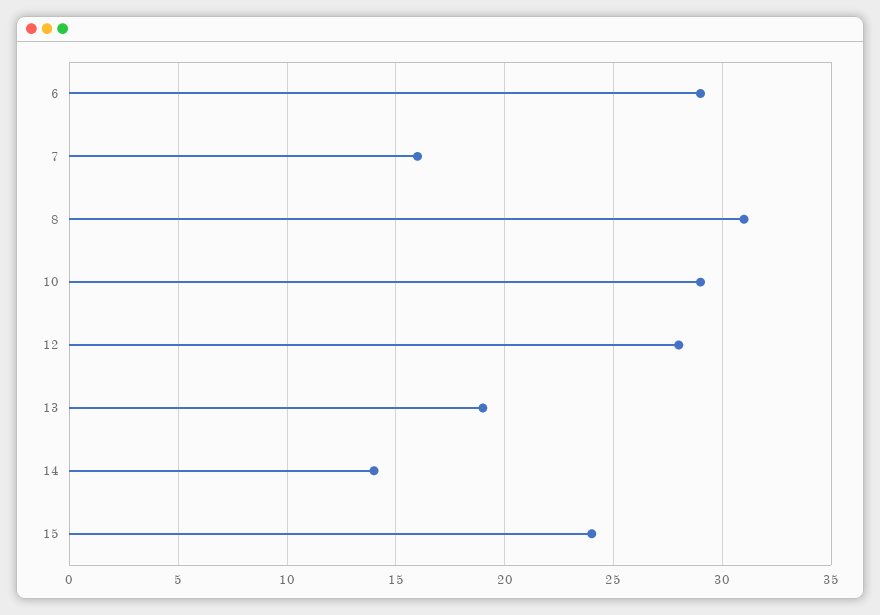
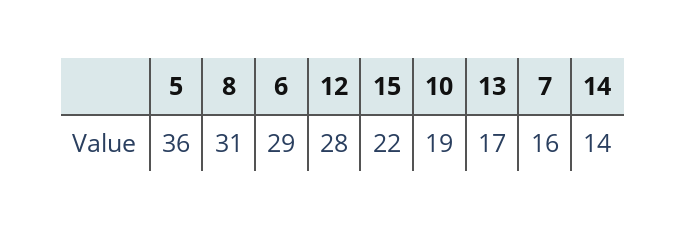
  {
    "6": 29,
    "7": 16,
    "8": 31,
-   "10": 29,
+   "10": 19,
    "12": 28,
-   "13": 19,
+   "13": 17,
    "14": 14,
-   "15": 24
+   "15": 22,
+   "5": 36
  }

